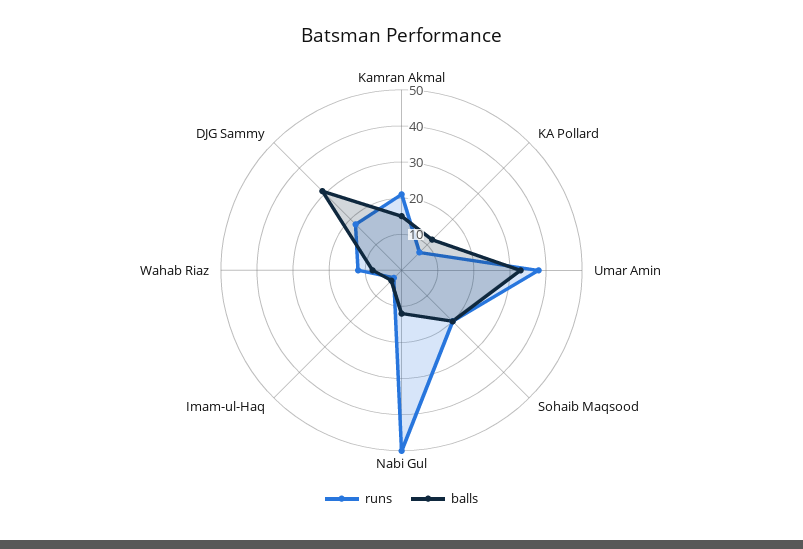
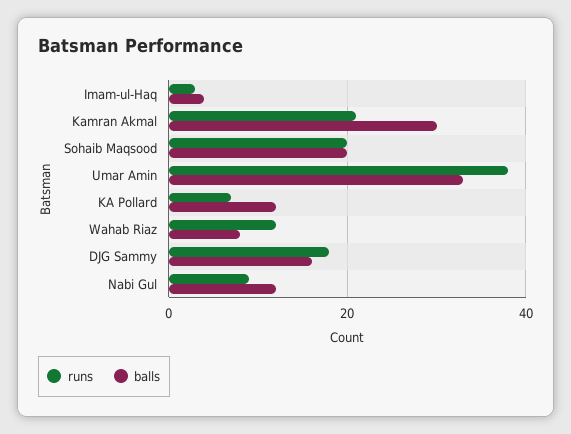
  {
    "runs": {
      "Kamran Akmal": 20,
      "KA Pollard": 5,
      "Umar Amin": 40,
      "Sohaib Maqsood": 20,
-     "Nabi Gul": 50,
+     "Nabi Gul": 10,
      "Imam-ul-Haq": 5,
      "Wahab Riaz": 10,
      "DJG Sammy": 20
    },
    "balls": {
-     "Kamran Akmal": 15,
+     "Kamran Akmal": 30,
      "KA Pollard": 10,
      "Umar Amin": 35,
      "Sohaib Maqsood": 20,
      "Nabi Gul": 10,
      "Imam-ul-Haq": 5,
      "Wahab Riaz": 10,
-     "DJG Sammy": 30
+     "DJG Sammy": 15
    }
  }

